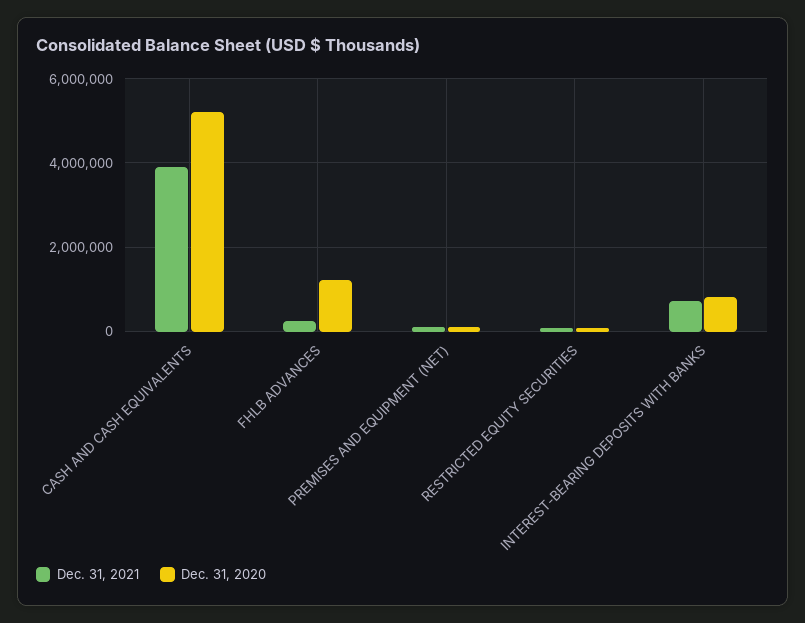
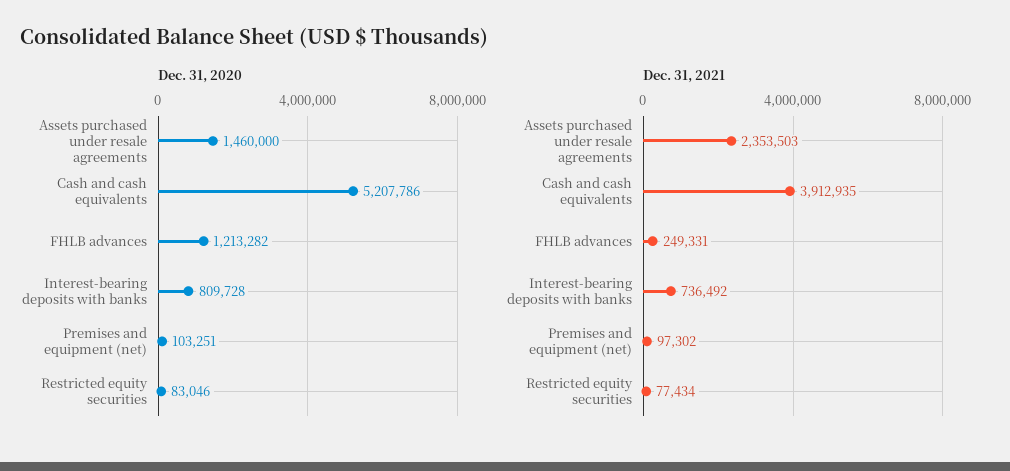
  {
    "Dec. 31, 2021": {
      "CASH AND CASH EQUIVALENTS": 3912935,
      "FHLB ADVANCES": 249331,
      "PREMISES AND EQUIPMENT (NET)": 97302,
      "RESTRICTED EQUITY SECURITIES": 77434,
-     "INTEREST-BEARING DEPOSITS WITH BANKS": 736492
+     "INTEREST-BEARING DEPOSITS WITH BANKS": 736492,
+     "Assets purchased under resale agreements": 2353503
    },
    "Dec. 31, 2020": {
      "CASH AND CASH EQUIVALENTS": 5207786,
      "FHLB ADVANCES": 1213282,
      "PREMISES AND EQUIPMENT (NET)": 103251,
      "RESTRICTED EQUITY SECURITIES": 83046,
-     "INTEREST-BEARING DEPOSITS WITH BANKS": 809728
+     "INTEREST-BEARING DEPOSITS WITH BANKS": 809728,
+     "Assets purchased under resale agreements": 1460000
    }
  }

